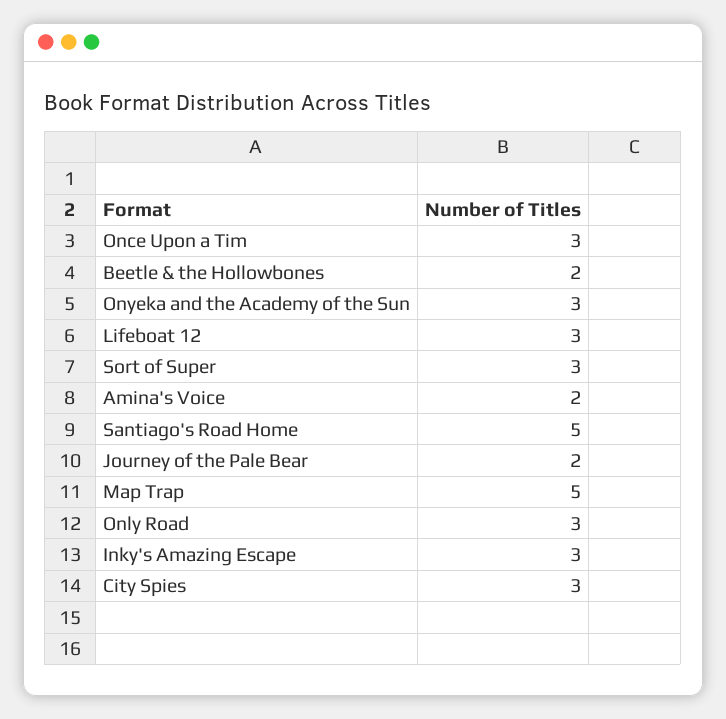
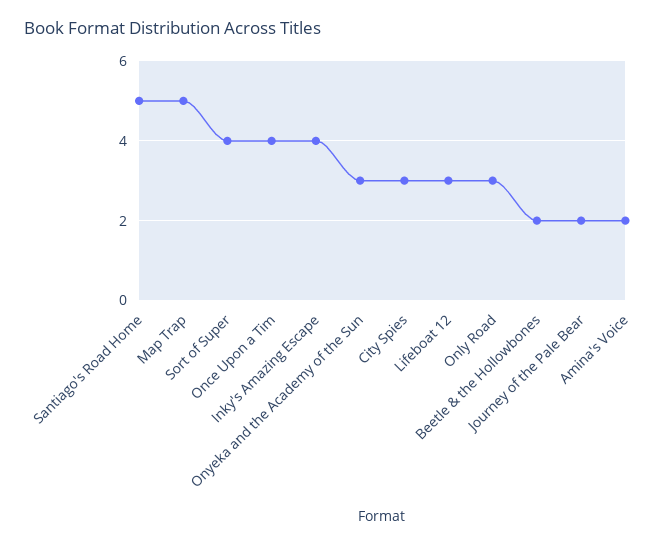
  {
-   "Once Upon a Tim": 3,
+   "Once Upon a Tim": 4,
    "Beetle & the Hollowbones": 2,
    "Onyeka and the Academy of the Sun": 3,
    "Lifeboat 12": 3,
-   "Sort of Super": 3,
+   "Sort of Super": 4,
    "Amina's Voice": 2,
    "Santiago's Road Home": 5,
    "Journey of the Pale Bear": 2,
    "Map Trap": 5,
    "Only Road": 3,
-   "Inky's Amazing Escape": 3,
+   "Inky's Amazing Escape": 4,
    "City Spies": 3
  }

